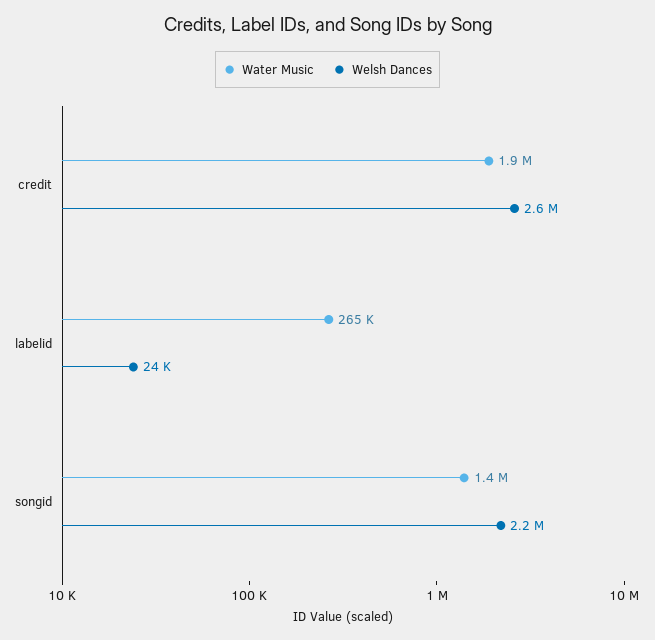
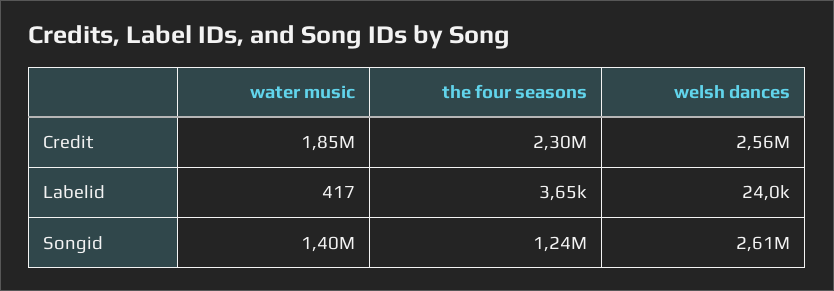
  {
    "Water Music": {
      "credit": 1850000,
-     "labelid": 265000,
+     "labelid": 417,
      "songid": 1400000
    },
    "Welsh Dances": {
      "credit": 2560000,
      "labelid": 24000,
-     "songid": 2200000
+     "songid": 2610000
-   }
+   },
+   "the four seasons": {
+     "credit": 2300000,
+     "labelid": 3650,
+     "songid": 1240000
+   }
  }

